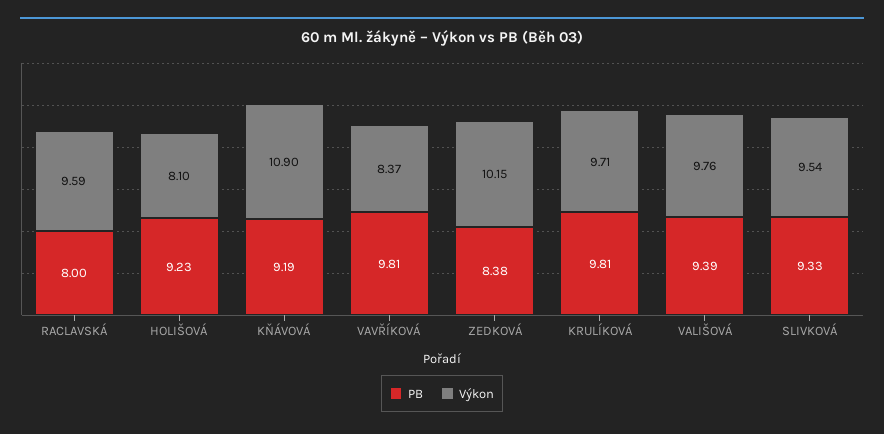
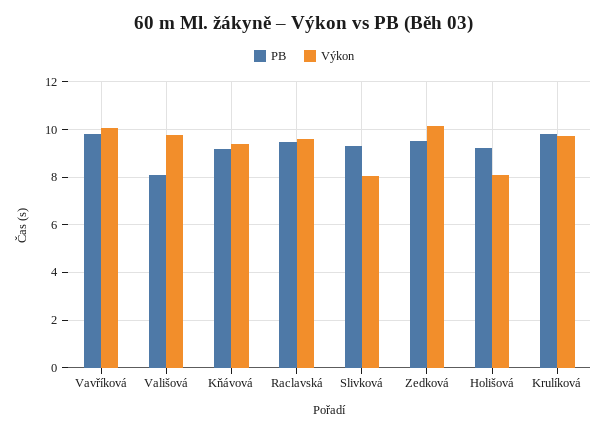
  {
    "PB": {
-     "RACLAVSKÁ": 8,
+     "RACLAVSKÁ": 9.5,
      "HOLIŠOVÁ": 9.23,
      "KŇÁVOVÁ": 9.19,
      "VAVŘÍKOVÁ": 9.81,
-     "ZEDKOVÁ": 8.38,
+     "ZEDKOVÁ": 9.5,
      "KRULÍKOVÁ": 9.81,
-     "VALIŠOVÁ": 9.39,
+     "VALIŠOVÁ": 8,
      "SLIVKOVÁ": 9.33
    },
    "Výkon": {
      "RACLAVSKÁ": 9.59,
      "HOLIŠOVÁ": 8.1,
-     "KŇÁVOVÁ": 10.9,
+     "KŇÁVOVÁ": 9.5,
-     "VAVŘÍKOVÁ": 8.37,
+     "VAVŘÍKOVÁ": 10,
      "ZEDKOVÁ": 10.15,
      "KRULÍKOVÁ": 9.71,
      "VALIŠOVÁ": 9.76,
-     "SLIVKOVÁ": 9.54
+     "SLIVKOVÁ": 8
    }
  }

